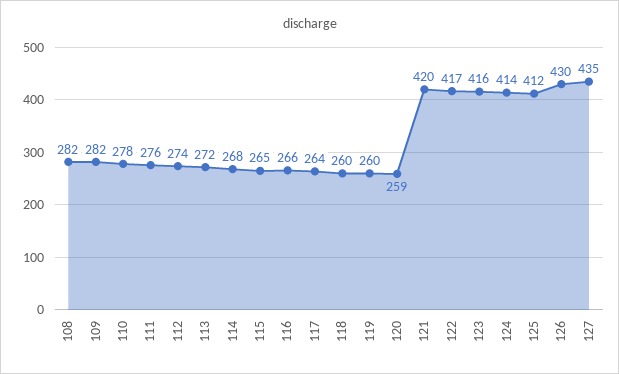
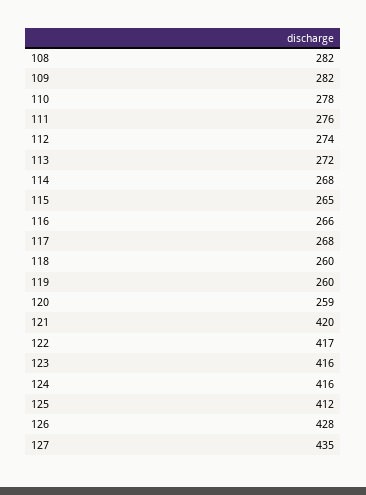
  {
    "108": 282,
    "109": 282,
    "110": 278,
    "111": 276,
    "112": 274,
    "113": 272,
    "114": 268,
    "115": 265,
    "116": 266,
-   "117": 264,
+   "117": 268,
    "118": 260,
    "119": 260,
    "120": 259,
    "121": 420,
    "122": 417,
    "123": 416,
-   "124": 414,
+   "124": 416,
    "125": 412,
-   "126": 430,
+   "126": 428,
    "127": 435
  }

